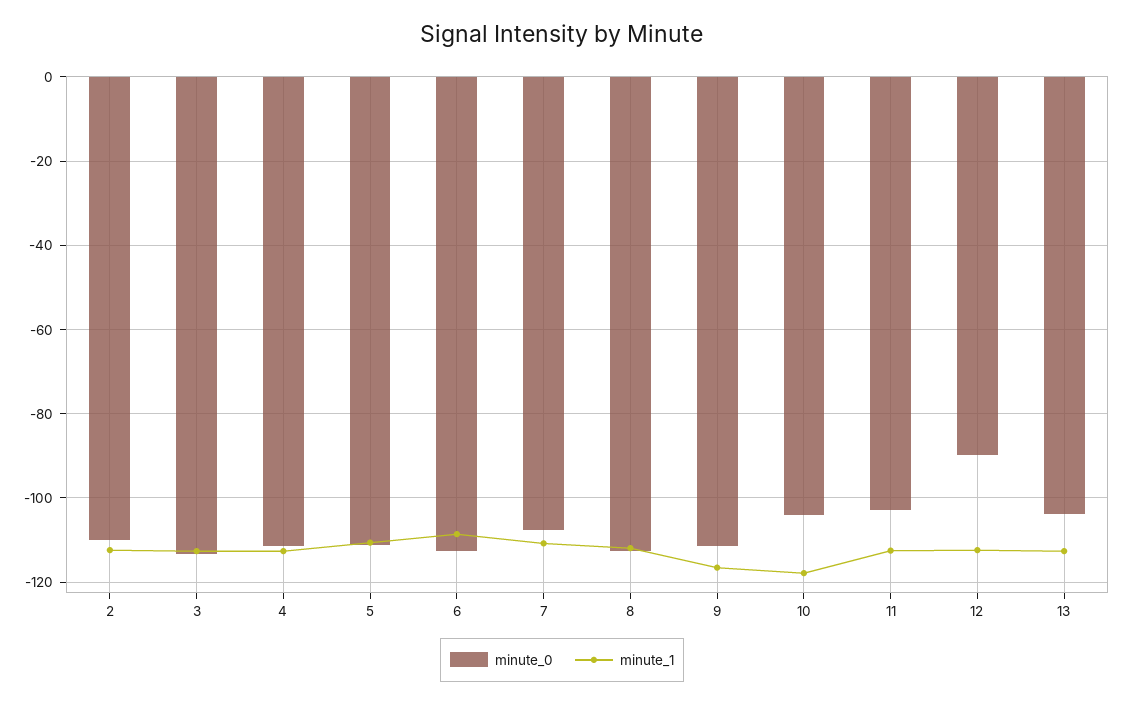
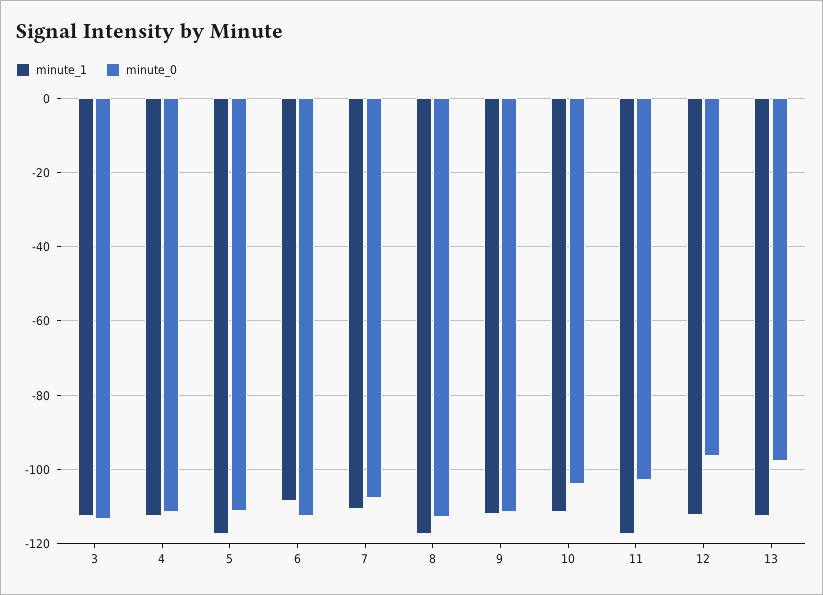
  {
    "minute_0": {
-     "2": -110,
      "3": -114,
      "4": -112,
      "5": -112,
      "6": -112,
      "7": -108,
      "8": -112,
      "9": -112,
      "10": -104,
      "11": -102,
-     "12": -90,
+     "12": -96,
-     "13": -104
+     "13": -98
    },
    "minute_1": {
-     "2": -112,
      "3": -112,
      "4": -112,
-     "5": -110,
+     "5": -118,
      "6": -108,
      "7": -110,
-     "8": -112,
+     "8": -118,
-     "9": -116,
+     "9": -112,
-     "10": -118,
+     "10": -112,
-     "11": -112,
+     "11": -118,
      "12": -112,
      "13": -112
    }
  }

